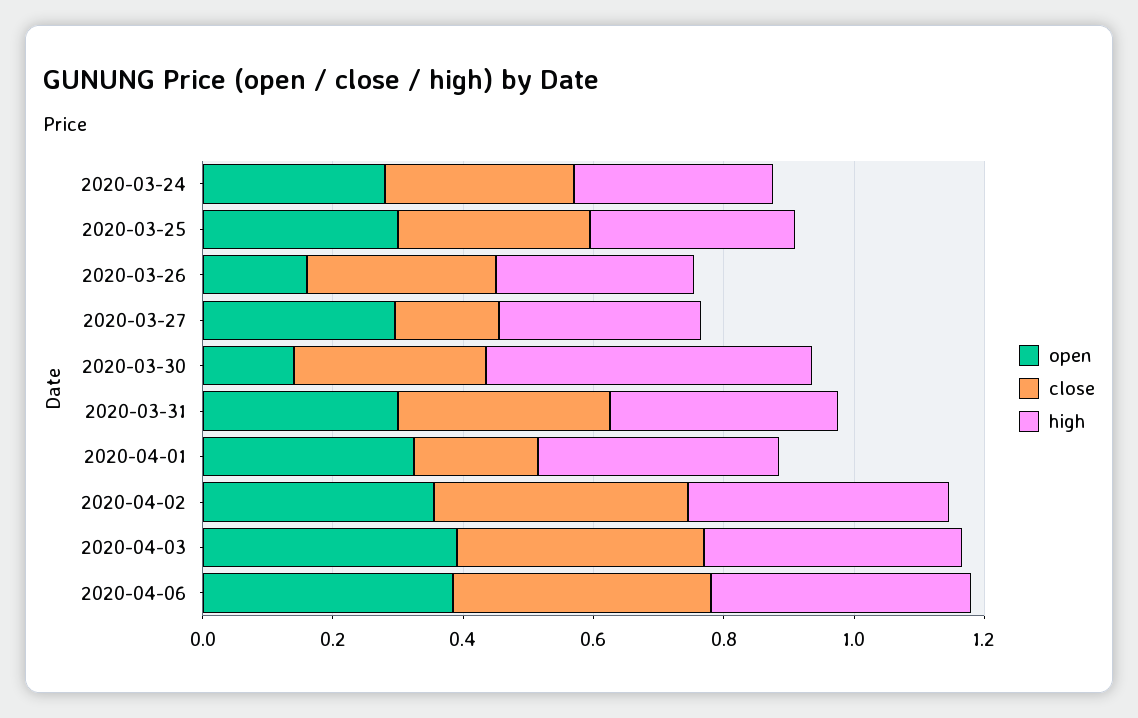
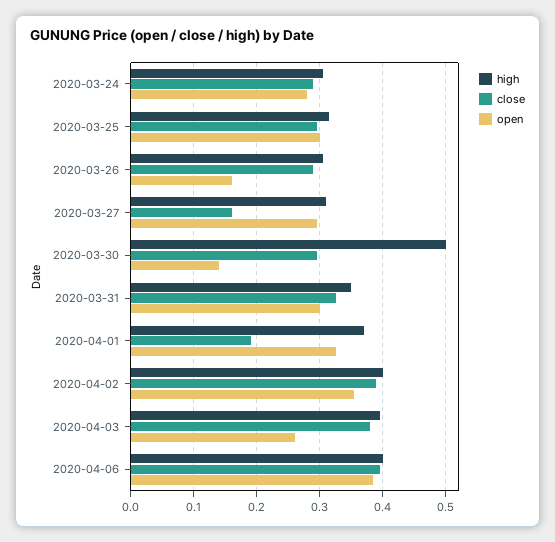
  {
    "open": {
      "2020-03-24": 0.28,
      "2020-03-25": 0.3,
      "2020-03-26": 0.16,
      "2020-03-27": 0.3,
      "2020-03-30": 0.14,
      "2020-03-31": 0.3,
      "2020-04-01": 0.33,
      "2020-04-02": 0.36,
-     "2020-04-03": 0.4,
+     "2020-04-03": 0.26,
      "2020-04-06": 0.39
    },
    "close": {
      "2020-03-24": 0.29,
      "2020-03-25": 0.3,
      "2020-03-26": 0.29,
      "2020-03-27": 0.16,
      "2020-03-30": 0.3,
      "2020-03-31": 0.33,
      "2020-04-01": 0.19,
      "2020-04-02": 0.39,
      "2020-04-03": 0.38,
      "2020-04-06": 0.4
    },
    "high": {
      "2020-03-24": 0.31,
      "2020-03-25": 0.32,
      "2020-03-26": 0.31,
      "2020-03-27": 0.31,
      "2020-03-30": 0.5,
      "2020-03-31": 0.35,
      "2020-04-01": 0.37,
      "2020-04-02": 0.4,
      "2020-04-03": 0.4,
      "2020-04-06": 0.4
    }
  }

